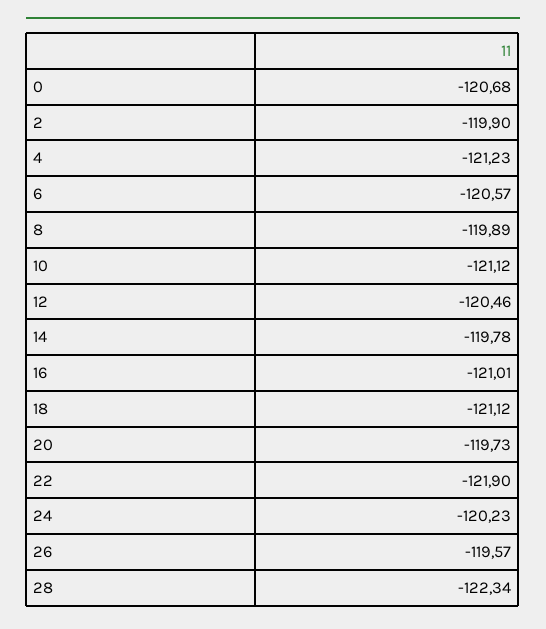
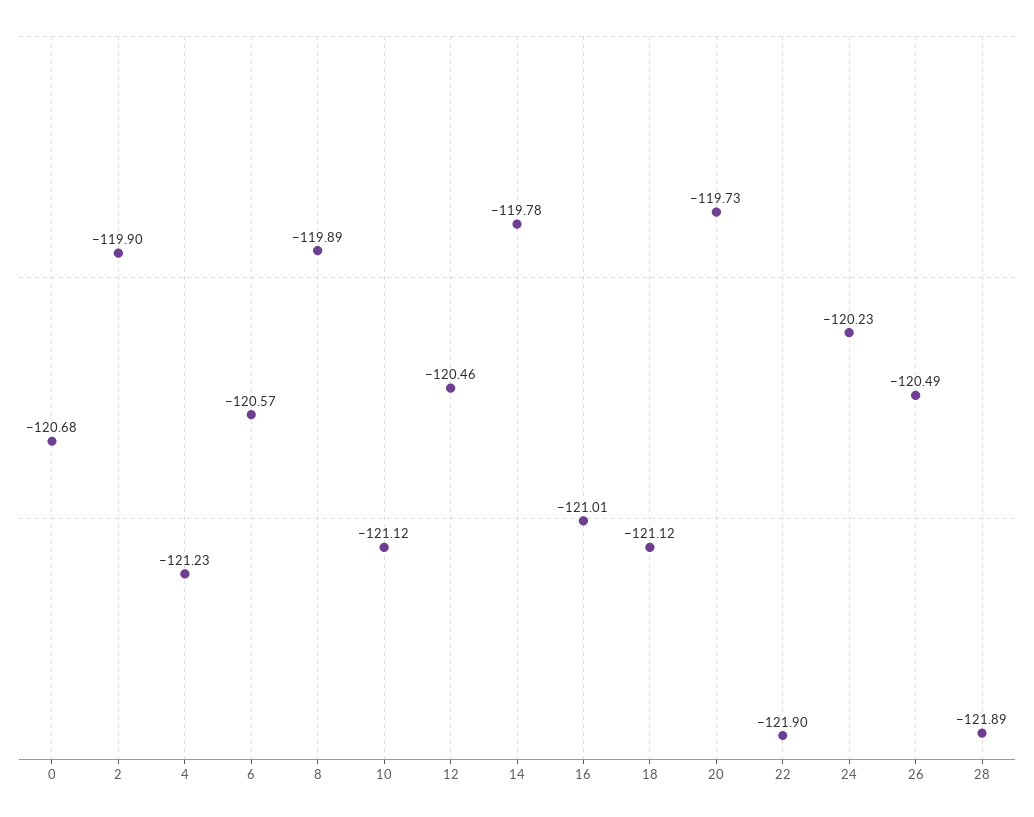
  {
    "0": -120.68,
    "2": -119.9,
    "4": -121.23,
    "6": -120.57,
    "8": -119.89,
    "10": -121.12,
    "12": -120.46,
    "14": -119.78,
    "16": -121.01,
    "18": -121.12,
    "20": -119.73,
    "22": -121.9,
    "24": -120.23,
-   "26": -119.57,
+   "26": -120.49,
-   "28": -122.34
+   "28": -121.89
  }

